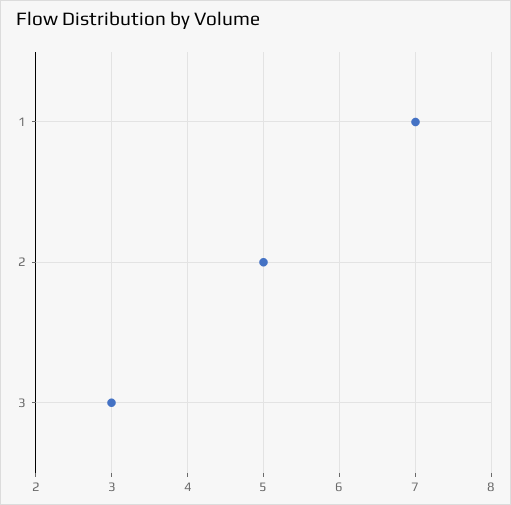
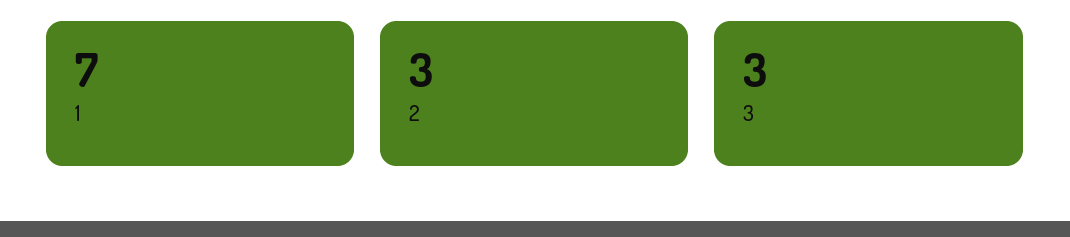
  {
    "1": 7,
-   "2": 5,
+   "2": 3,
    "3": 3
  }

